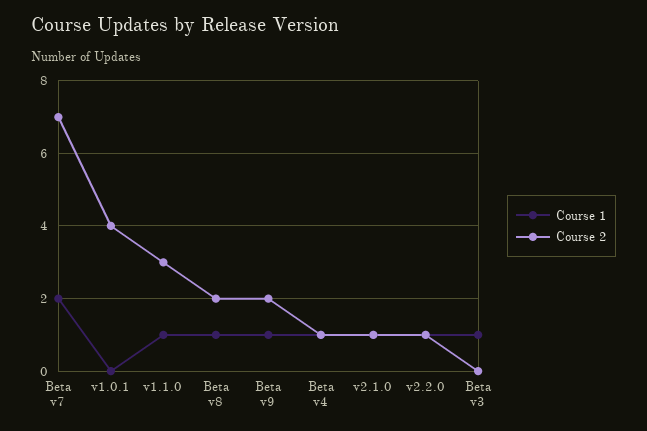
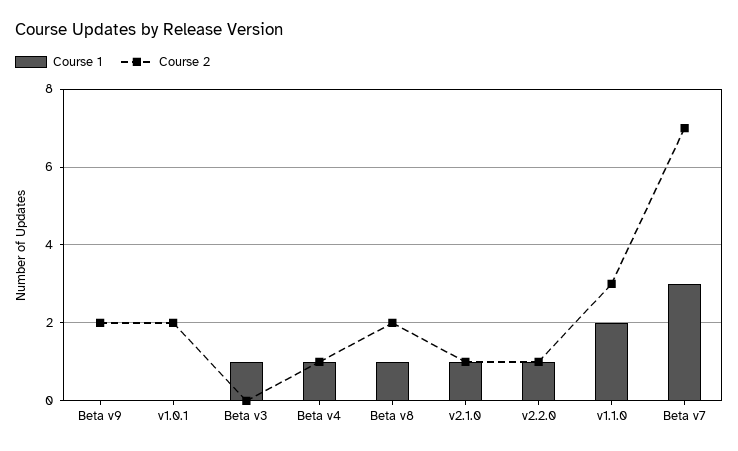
  {
    "Course 1": {
-     "Beta v7": 2,
+     "Beta v7": 3,
      "v1.0.1": 0,
-     "v1.1.0": 1,
+     "v1.1.0": 2,
      "Beta v8": 1,
-     "Beta v9": 1,
+     "Beta v9": 0,
      "Beta v4": 1,
      "v2.1.0": 1,
      "v2.2.0": 1,
      "Beta v3": 1
    },
    "Course 2": {
      "Beta v7": 7,
-     "v1.0.1": 4,
+     "v1.0.1": 2,
      "v1.1.0": 3,
      "Beta v8": 2,
      "Beta v9": 2,
      "Beta v4": 1,
      "v2.1.0": 1,
      "v2.2.0": 1,
      "Beta v3": 0
    }
  }

